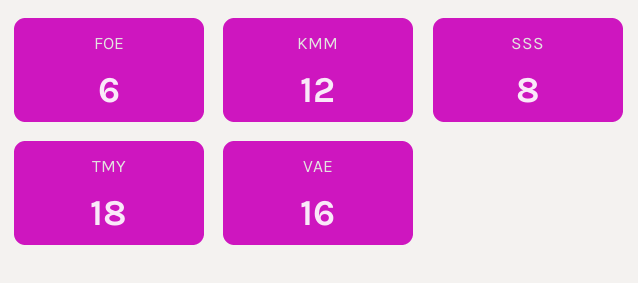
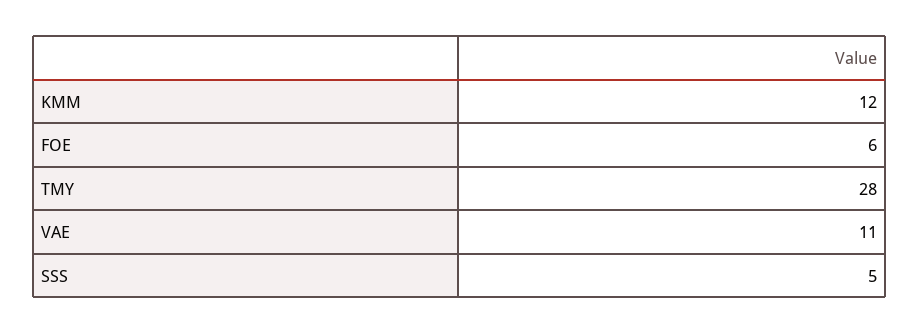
  {
    "FOE": 6,
    "KMM": 12,
-   "SSS": 8,
+   "SSS": 5,
-   "TMY": 18,
+   "TMY": 28,
-   "VAE": 16
+   "VAE": 11
  }

